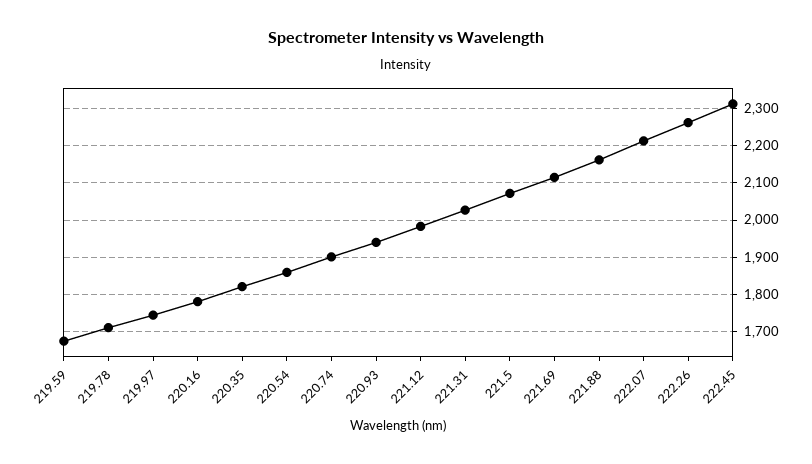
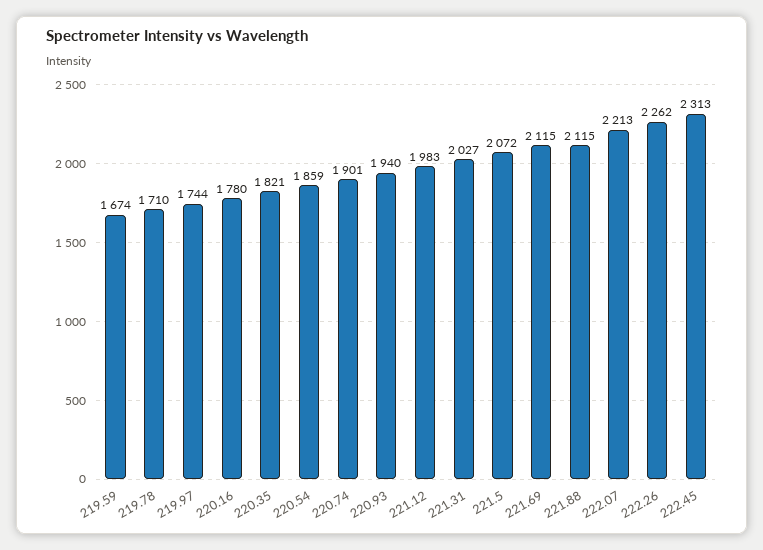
  {
    "219.59": 1674,
    "219.78": 1710,
    "219.97": 1744,
    "220.16": 1780,
    "220.35": 1821,
    "220.54": 1859,
    "220.74": 1901,
    "220.93": 1940,
    "221.12": 1983,
    "221.31": 2027,
    "221.5": 2072,
    "221.69": 2115,
-   "221.88": 2160,
+   "221.88": 2115,
    "222.07": 2213,
    "222.26": 2262,
    "222.45": 2313
  }

